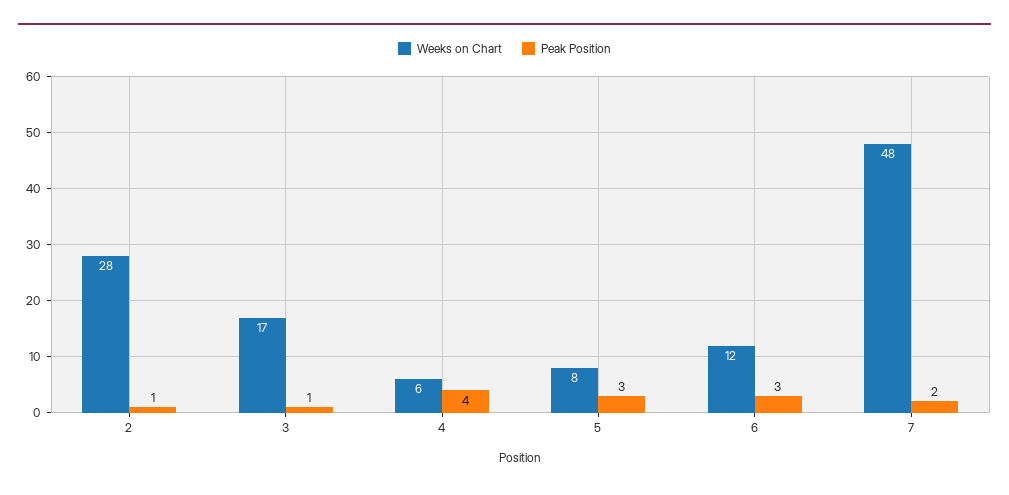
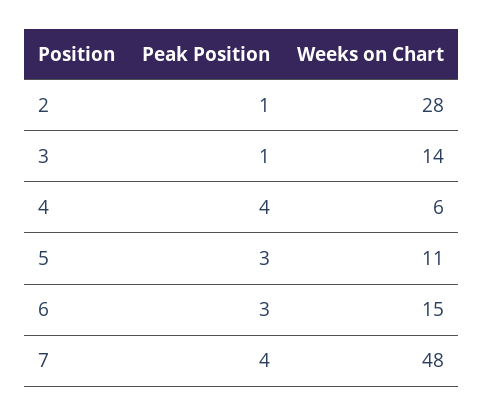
  {
    "Weeks on Chart": {
      "2": 28,
-     "3": 17,
+     "3": 14,
      "4": 6,
-     "5": 8,
+     "5": 11,
-     "6": 12,
+     "6": 15,
      "7": 48
    },
    "Peak Position": {
      "2": 1,
      "3": 1,
      "4": 4,
      "5": 3,
      "6": 3,
-     "7": 2
+     "7": 4
    }
  }

